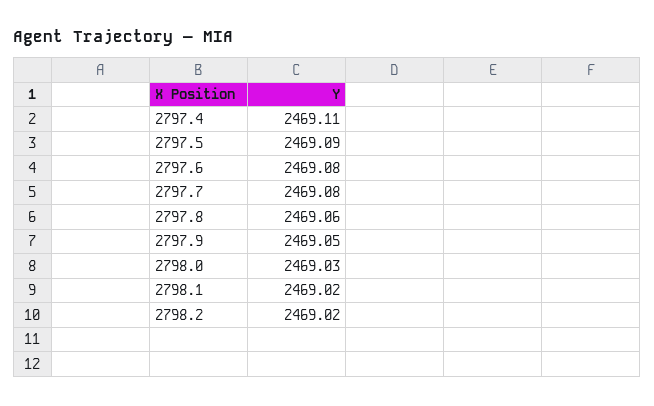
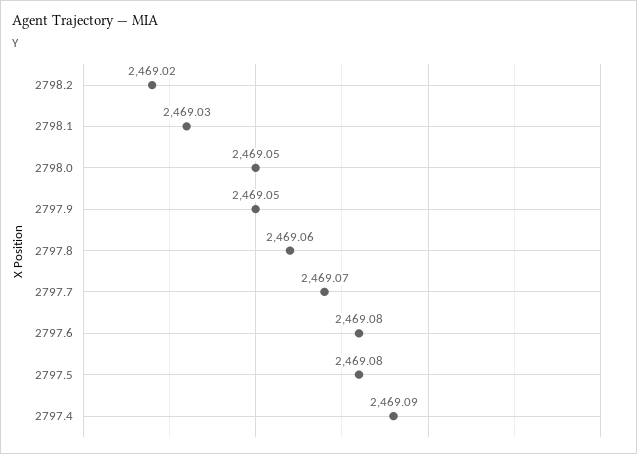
  {
-   "2797.4": 2469.11,
+   "2797.4": 2469.09,
-   "2797.5": 2469.09,
+   "2797.5": 2469.08,
    "2797.6": 2469.08,
-   "2797.7": 2469.08,
+   "2797.7": 2469.07,
    "2797.8": 2469.06,
    "2797.9": 2469.05,
-   "2798.0": 2469.03,
+   "2798.0": 2469.05,
-   "2798.1": 2469.02,
+   "2798.1": 2469.03,
    "2798.2": 2469.02
  }

